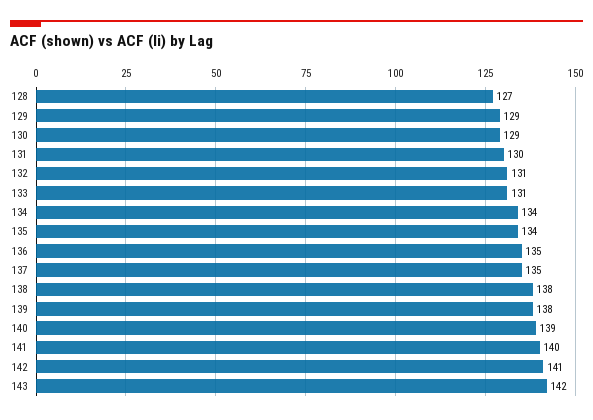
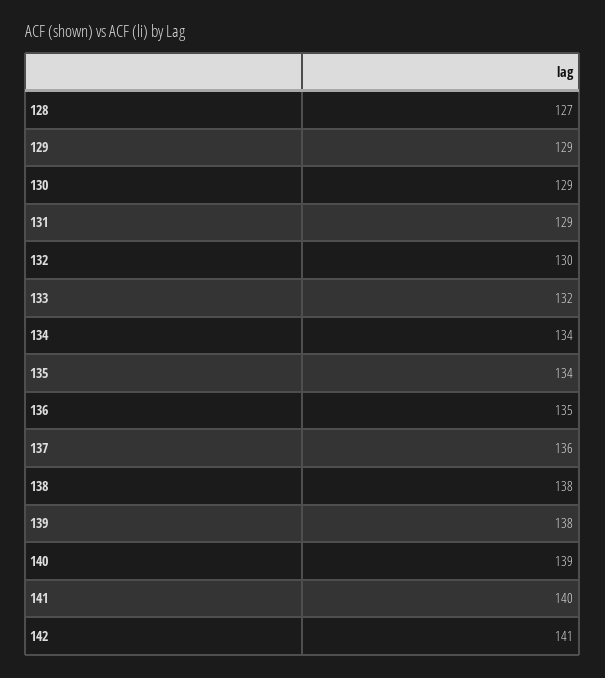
  {
    "128": 127,
    "129": 129,
    "130": 129,
-   "131": 130,
+   "131": 129,
-   "132": 131,
+   "132": 130,
-   "133": 131,
+   "133": 132,
    "134": 134,
    "135": 134,
    "136": 135,
-   "137": 135,
+   "137": 136,
    "138": 138,
    "139": 138,
    "140": 139,
    "141": 140,
-   "142": 141,
+   "142": 141
-   "143": 142
  }

